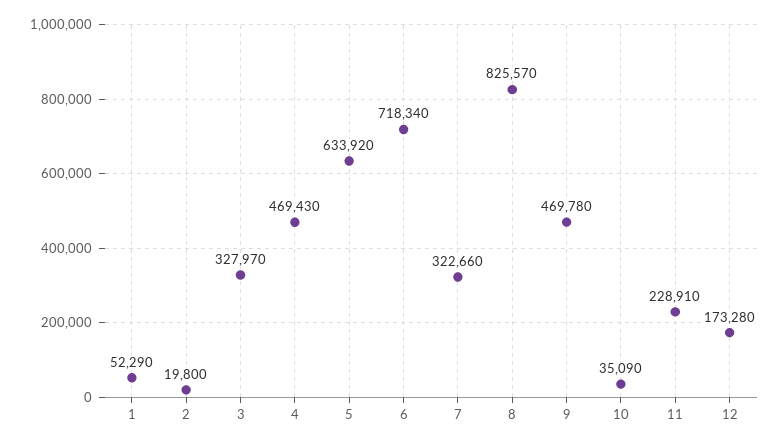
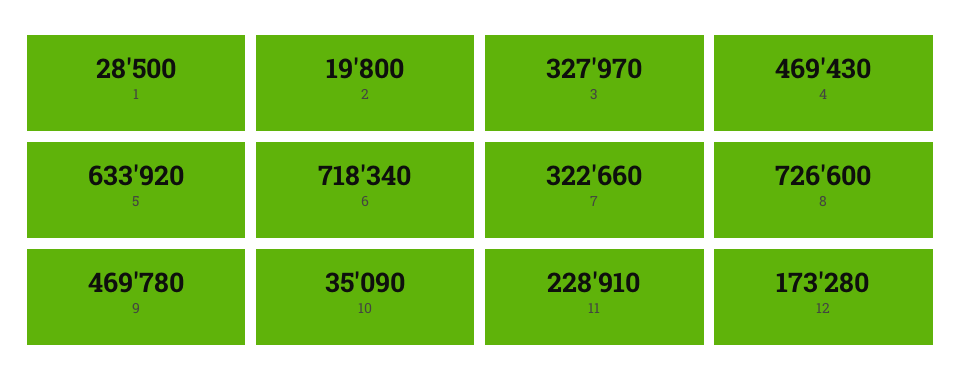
  {
-   "1": 52290,
+   "1": 28500,
    "2": 19800,
    "3": 327970,
    "4": 469430,
    "5": 633920,
    "6": 718340,
    "7": 322660,
-   "8": 825570,
+   "8": 726600,
    "9": 469780,
    "10": 35090,
    "11": 228910,
    "12": 173280
  }

